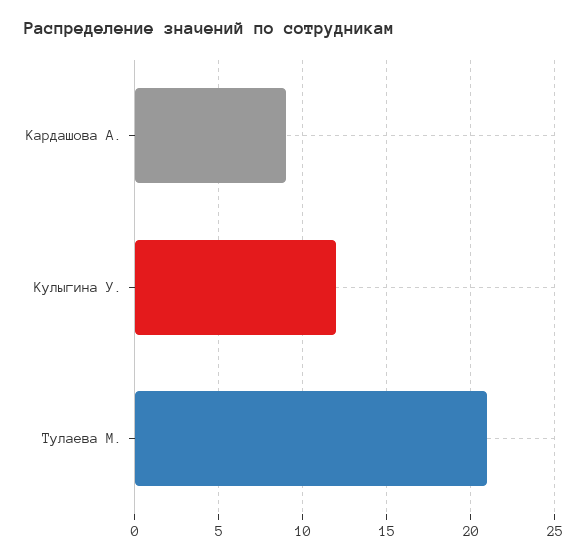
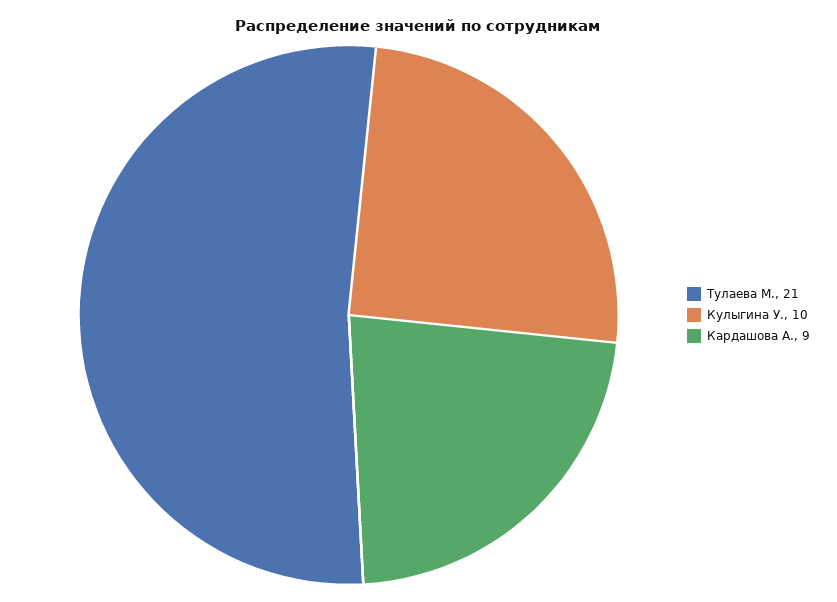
  {
    "Кардашова А.": 9,
-   "Кулыгина У.": 12,
+   "Кулыгина У.": 10,
    "Тулаева М.": 21
  }

